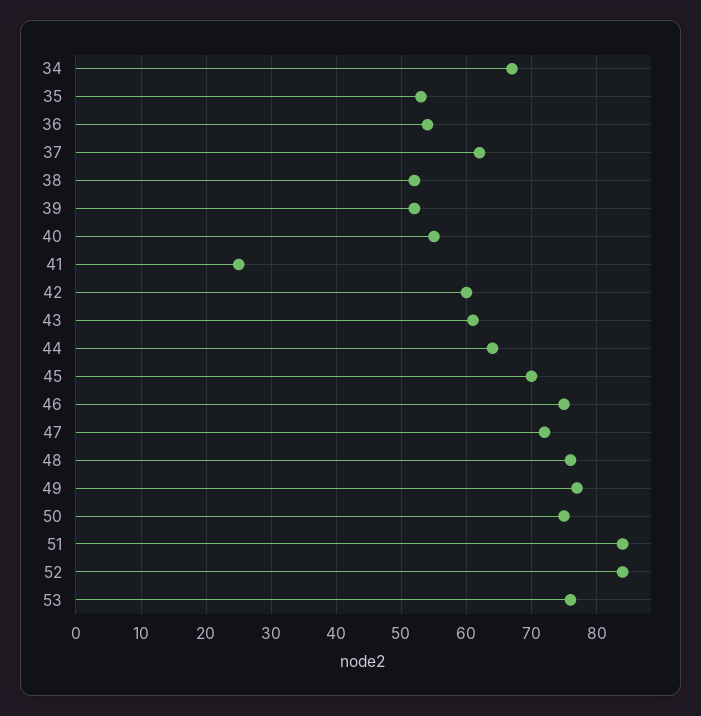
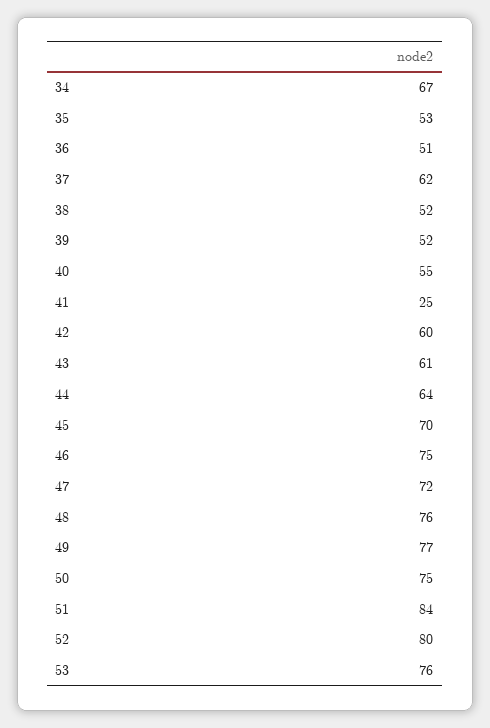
  {
    "34": 67,
    "35": 53,
-   "36": 54,
+   "36": 51,
    "37": 62,
    "38": 52,
    "39": 52,
    "40": 55,
    "41": 25,
    "42": 60,
    "43": 61,
    "44": 64,
    "45": 70,
    "46": 75,
    "47": 72,
    "48": 76,
    "49": 77,
    "50": 75,
    "51": 84,
-   "52": 84,
+   "52": 80,
    "53": 76
  }

